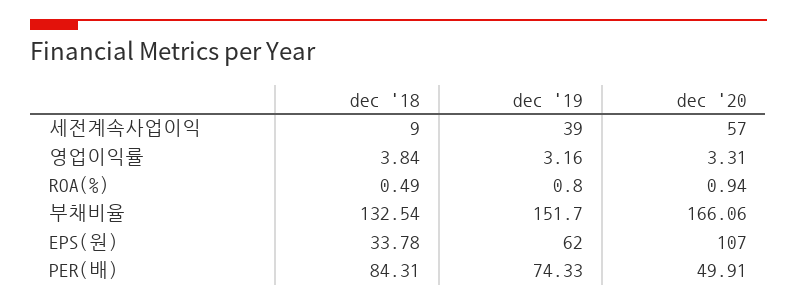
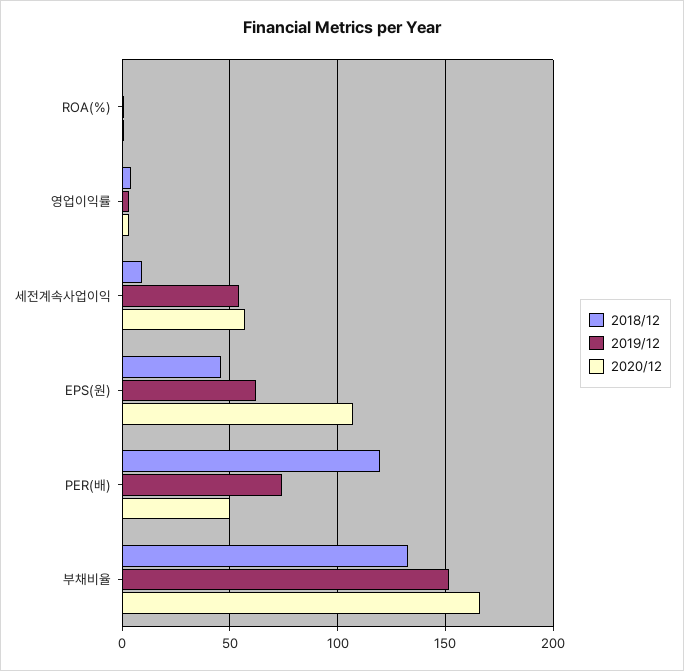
  {
    "dec '18": {
      "세전계속사업이익": 9,
      "영업이익률": 3.84,
      "ROA(%)": 0.49,
      "부채비율": 132.54,
-     "EPS(원)": 33.78,
+     "EPS(원)": 45,
-     "PER(배)": 84.31
+     "PER(배)": 120
    },
    "dec '19": {
-     "세전계속사업이익": 39,
+     "세전계속사업이익": 55,
      "영업이익률": 3.16,
      "ROA(%)": 0.8,
      "부채비율": 151.7,
      "EPS(원)": 62,
      "PER(배)": 74.33
    },
    "dec '20": {
      "세전계속사업이익": 57,
      "영업이익률": 3.31,
      "ROA(%)": 0.94,
      "부채비율": 166.06,
      "EPS(원)": 107,
      "PER(배)": 49.91
    }
  }

